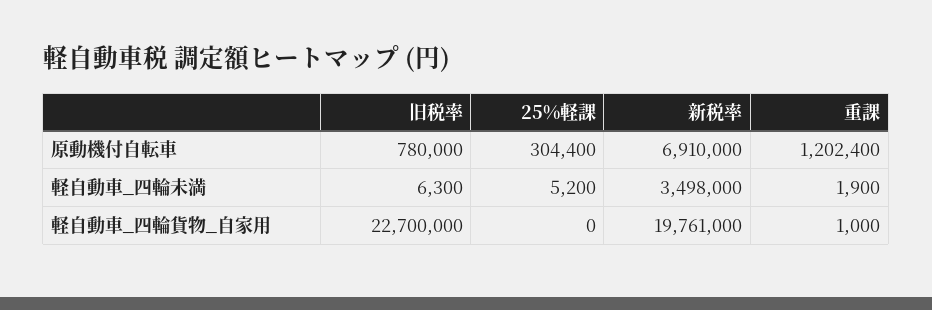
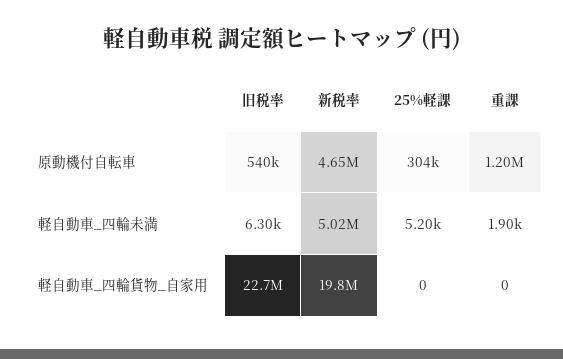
  {
    "旧税率": {
-     "原動機付自転車": 780000,
+     "原動機付自転車": 540000,
      "軽自動車_四輪未満": 6300,
      "軽自動車_四輪貨物_自家用": 22700000
    },
    "25%軽課": {
      "原動機付自転車": 304400,
      "軽自動車_四輪未満": 5200,
      "軽自動車_四輪貨物_自家用": 0
    },
    "新税率": {
-     "原動機付自転車": 6910000,
+     "原動機付自転車": 4650000,
-     "軽自動車_四輪未満": 3498000,
+     "軽自動車_四輪未満": 5020000,
      "軽自動車_四輪貨物_自家用": 19761000
    },
    "重課": {
      "原動機付自転車": 1202400,
      "軽自動車_四輪未満": 1900,
-     "軽自動車_四輪貨物_自家用": 1000
+     "軽自動車_四輪貨物_自家用": 0
    }
  }

